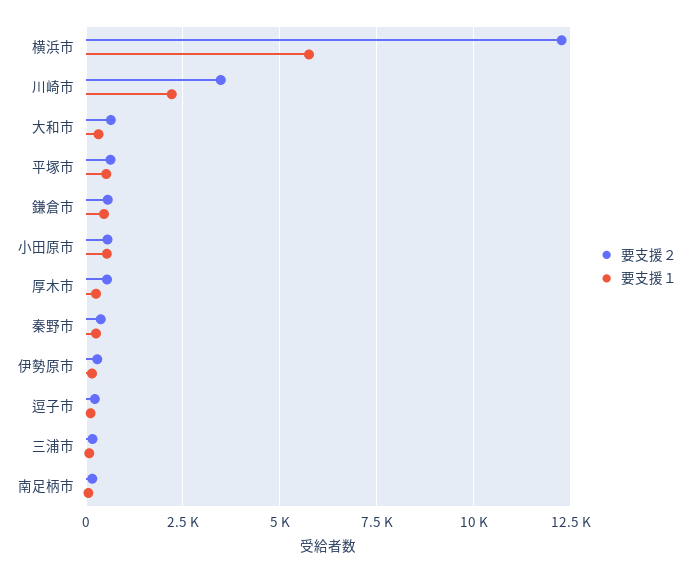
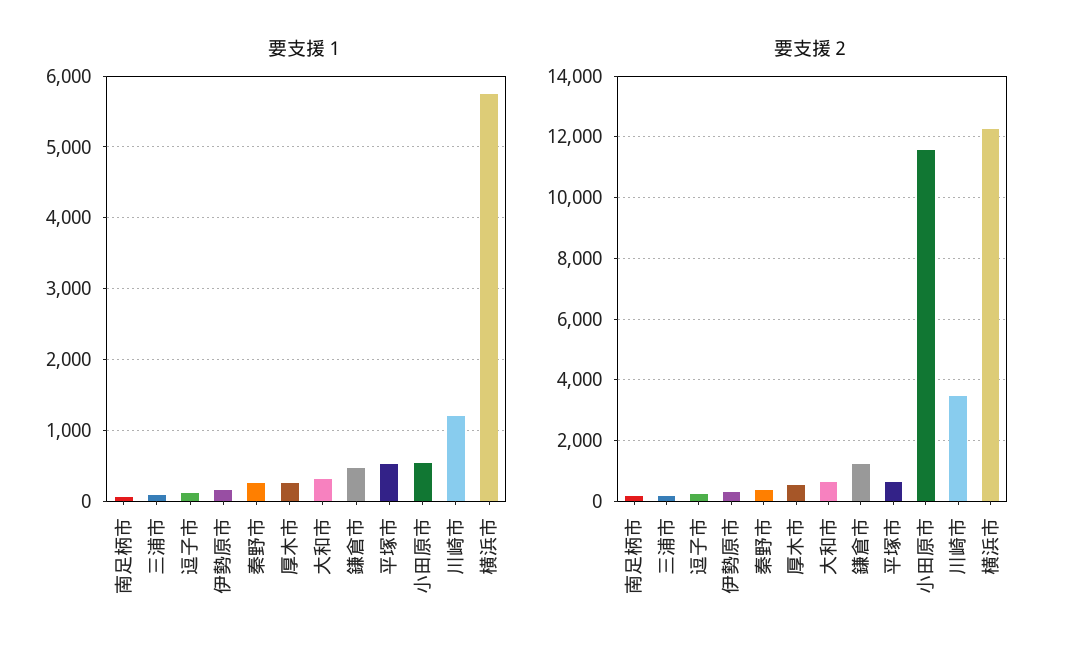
  {
    "要支援２": {
      "横浜市": 12200,
      "川崎市": 3400,
      "大和市": 600,
      "平塚市": 600,
-     "鎌倉市": 500,
+     "鎌倉市": 1200,
-     "小田原市": 500,
+     "小田原市": 11600,
      "厚木市": 600,
      "秦野市": 400,
      "伊勢原市": 200,
      "逗子市": 200,
      "三浦市": 200,
      "南足柄市": 200
    },
    "要支援１": {
      "横浜市": 5800,
-     "川崎市": 2250,
+     "川崎市": 1200,
      "大和市": 300,
      "平塚市": 500,
      "鎌倉市": 500,
      "小田原市": 500,
      "厚木市": 300,
      "秦野市": 300,
      "伊勢原市": 200,
      "逗子市": 100,
      "三浦市": 100,
      "南足柄市": 100
    }
  }

